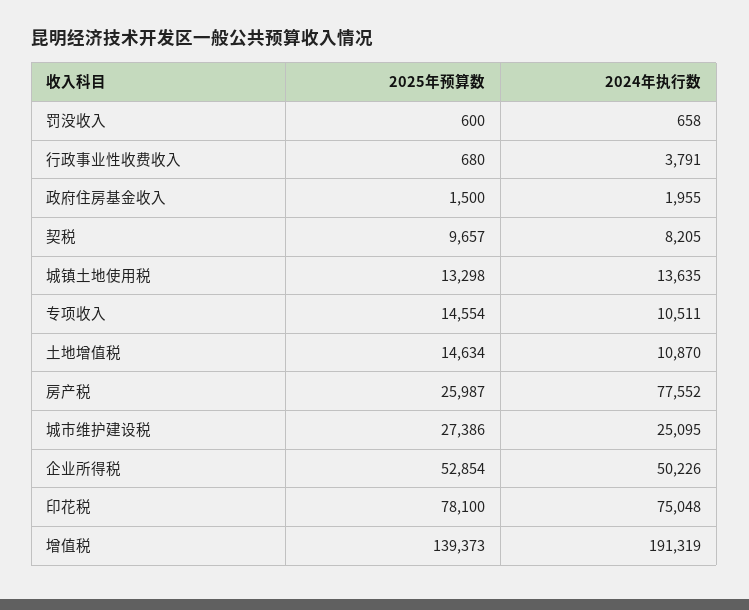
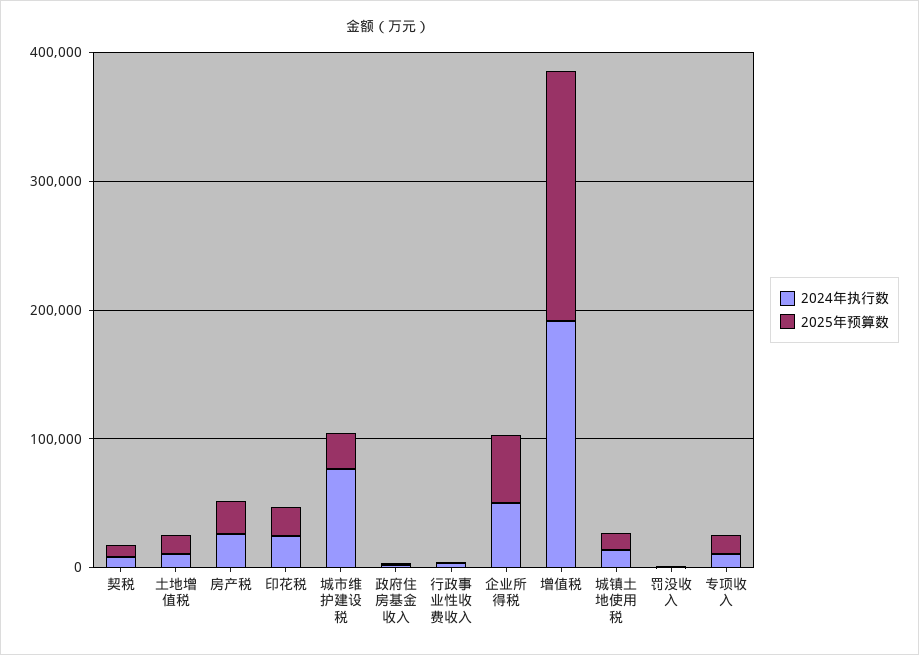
  {
    "2025年预算数": {
      "罚没收入": 600,
      "行政事业性收费收入": 680,
      "政府住房基金收入": 1500,
      "契税": 9657,
      "城镇土地使用税": 13298,
      "专项收入": 14554,
      "土地增值税": 14634,
      "房产税": 25987,
      "城市维护建设税": 27386,
      "企业所得税": 52854,
-     "印花税": 78100,
+     "印花税": 20000,
-     "增值税": 139373
+     "增值税": 200000
    },
    "2024年执行数": {
      "罚没收入": 658,
      "行政事业性收费收入": 3791,
      "政府住房基金收入": 1955,
      "契税": 8205,
      "城镇土地使用税": 13635,
      "专项收入": 10511,
      "土地增值税": 10870,
-     "房产税": 77552,
+     "房产税": 20000,
-     "城市维护建设税": 25095,
+     "城市维护建设税": 80000,
      "企业所得税": 50226,
-     "印花税": 75048,
+     "印花税": 20000,
      "增值税": 191319
    }
  }

